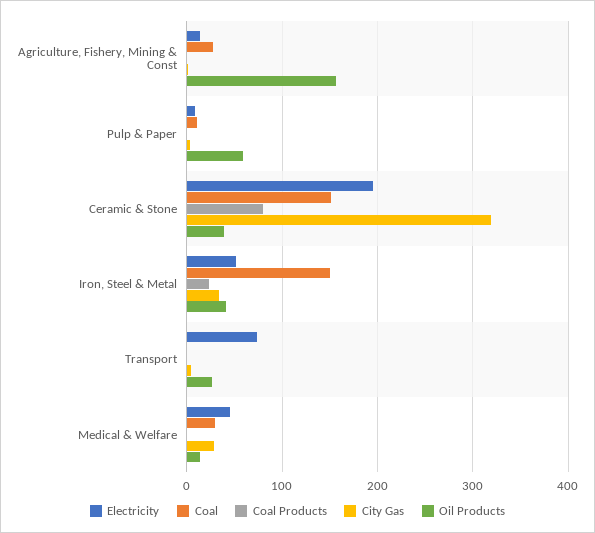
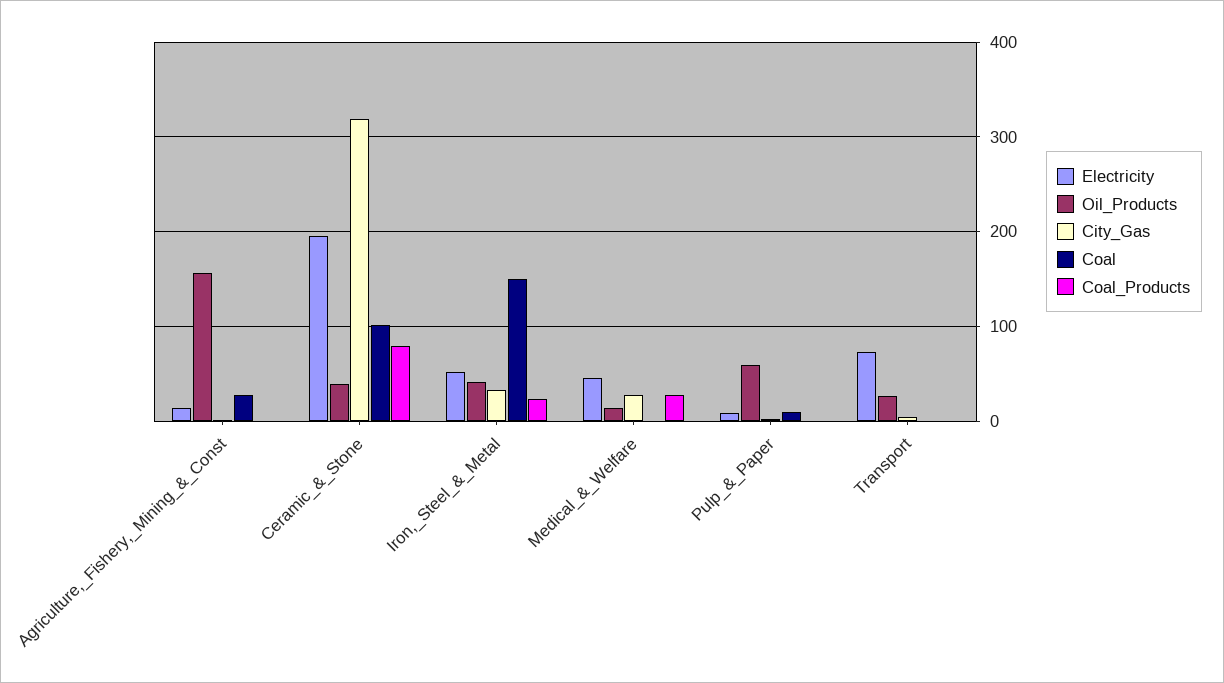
  {
    "Electricity": {
      "Agriculture, Fishery, Mining & Const": 10,
      "Pulp & Paper": 10,
      "Ceramic & Stone": 200,
      "Iron, Steel & Metal": 50,
      "Transport": 70,
      "Medical & Welfare": 50
    },
    "Coal": {
      "Agriculture, Fishery, Mining & Const": 30,
      "Pulp & Paper": 10,
-     "Ceramic & Stone": 150,
+     "Ceramic & Stone": 100,
      "Iron, Steel & Metal": 150,
      "Transport": 0,
-     "Medical & Welfare": 30
+     "Medical & Welfare": 0
    },
    "Coal Products": {
      "Agriculture, Fishery, Mining & Const": 0,
      "Pulp & Paper": 0,
      "Ceramic & Stone": 80,
      "Iron, Steel & Metal": 20,
      "Transport": 0,
-     "Medical & Welfare": 0
+     "Medical & Welfare": 30
    },
    "City Gas": {
      "Agriculture, Fishery, Mining & Const": 0,
      "Pulp & Paper": 0,
      "Ceramic & Stone": 320,
      "Iron, Steel & Metal": 30,
      "Transport": 0,
      "Medical & Welfare": 30
    },
    "Oil Products": {
      "Agriculture, Fishery, Mining & Const": 160,
      "Pulp & Paper": 60,
      "Ceramic & Stone": 40,
      "Iron, Steel & Metal": 40,
      "Transport": 30,
      "Medical & Welfare": 10
    }
  }

